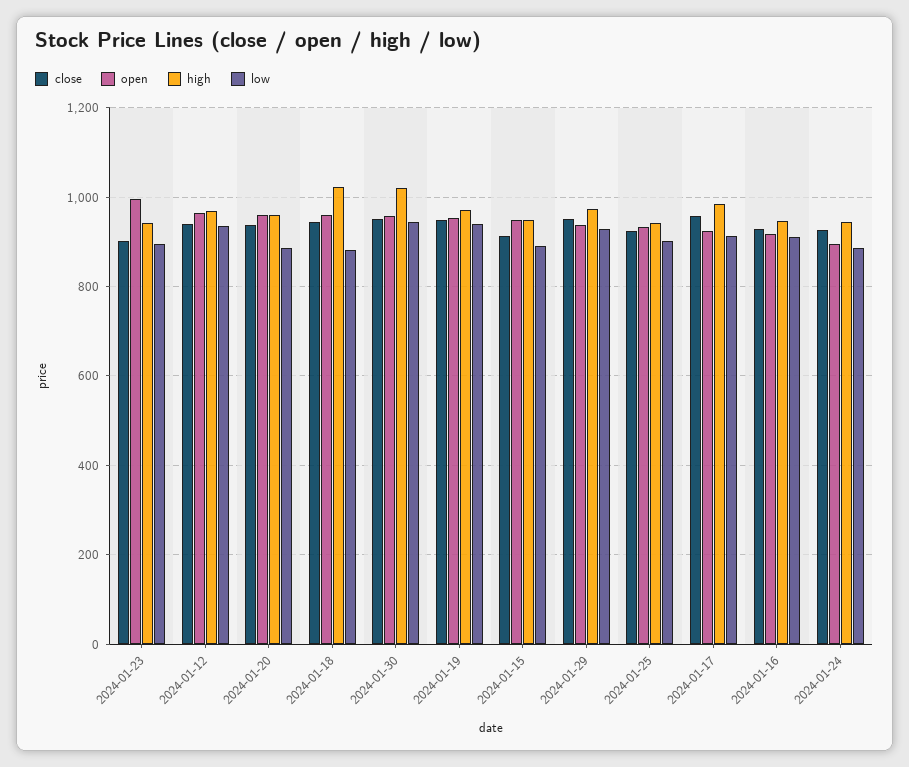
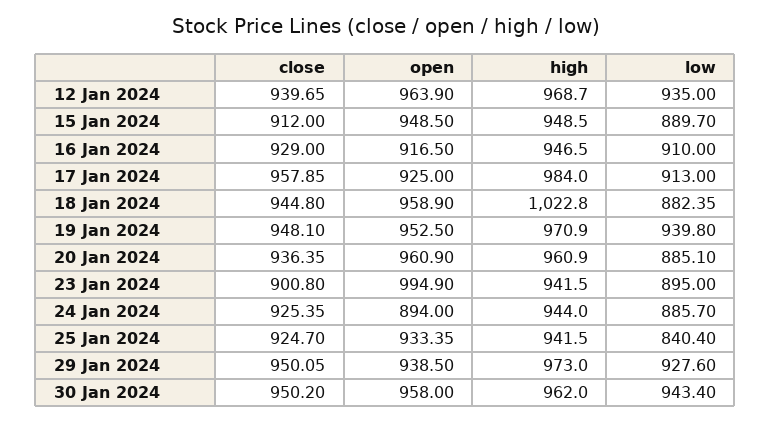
  {
    "close": {
      "2024-01-23": 900.8,
      "2024-01-12": 939.65,
      "2024-01-20": 936.35,
      "2024-01-18": 944.8,
      "2024-01-30": 950.2,
      "2024-01-19": 948.1,
      "2024-01-15": 912,
      "2024-01-29": 950.05,
      "2024-01-25": 924.7,
      "2024-01-17": 957.85,
      "2024-01-16": 929,
      "2024-01-24": 925.35
    },
    "open": {
      "2024-01-23": 994.9,
      "2024-01-12": 963.9,
      "2024-01-20": 960.9,
      "2024-01-18": 958.9,
      "2024-01-30": 958,
      "2024-01-19": 952.5,
      "2024-01-15": 948.5,
      "2024-01-29": 938.5,
      "2024-01-25": 933.35,
      "2024-01-17": 925,
      "2024-01-16": 916.5,
      "2024-01-24": 894
    },
    "high": {
      "2024-01-23": 941.5,
      "2024-01-12": 968.7,
      "2024-01-20": 960.9,
      "2024-01-18": 1022.8,
-     "2024-01-30": 1020,
+     "2024-01-30": 962,
      "2024-01-19": 970.9,
      "2024-01-15": 948.5,
      "2024-01-29": 973,
      "2024-01-25": 941.5,
      "2024-01-17": 984,
      "2024-01-16": 946.5,
      "2024-01-24": 944
    },
    "low": {
      "2024-01-23": 895,
      "2024-01-12": 935,
      "2024-01-20": 885.1,
      "2024-01-18": 882.35,
      "2024-01-30": 943.4,
      "2024-01-19": 939.8,
      "2024-01-15": 889.7,
      "2024-01-29": 927.6,
-     "2024-01-25": 900,
+     "2024-01-25": 840.4,
      "2024-01-17": 913,
      "2024-01-16": 910,
      "2024-01-24": 885.7
    }
  }

